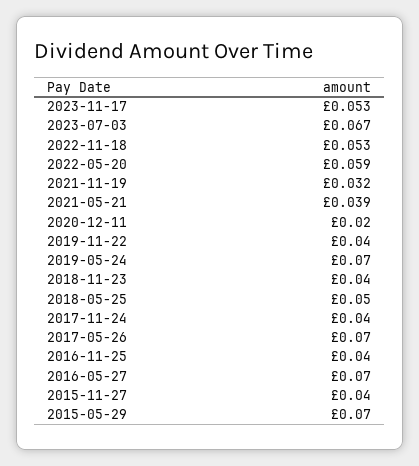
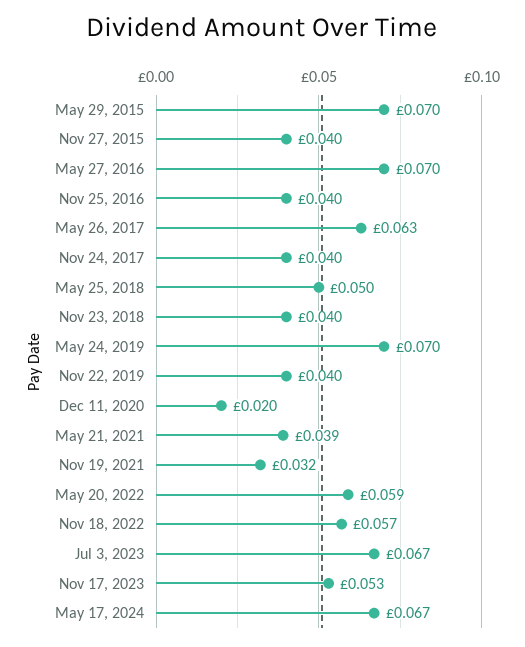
  {
    "2023-11-17": 0.053,
    "2023-07-03": 0.067,
-   "2022-11-18": 0.053,
+   "2022-11-18": 0.057,
    "2022-05-20": 0.059,
    "2021-11-19": 0.032,
    "2021-05-21": 0.039,
    "2020-12-11": 0.02,
    "2019-11-22": 0.04,
    "2019-05-24": 0.07,
    "2018-11-23": 0.04,
    "2018-05-25": 0.05,
    "2017-11-24": 0.04,
-   "2017-05-26": 0.07,
+   "2017-05-26": 0.063,
    "2016-11-25": 0.04,
    "2016-05-27": 0.07,
    "2015-11-27": 0.04,
-   "2015-05-29": 0.07
+   "2015-05-29": 0.07,
+   "May 17, 2024": 0.067
  }

